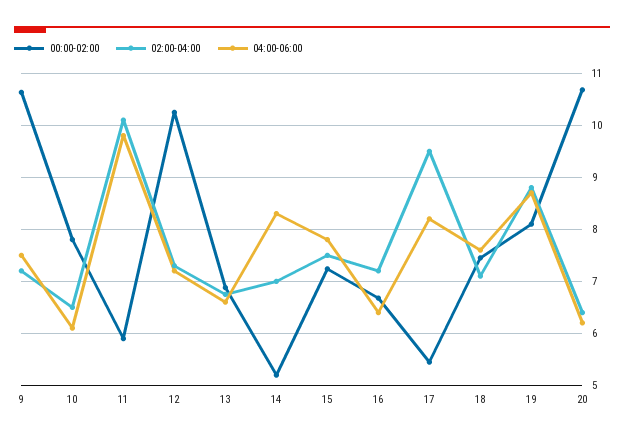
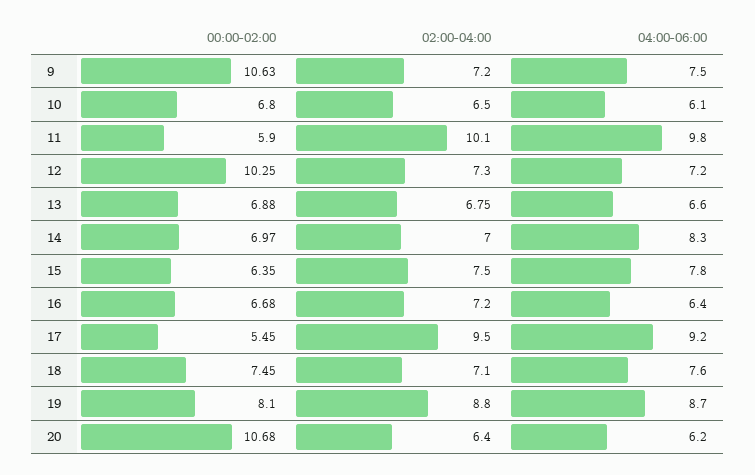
  {
    "00:00-02:00": {
      "9": 10.63,
-     "10": 7.8,
+     "10": 6.8,
      "11": 5.9,
      "12": 10.25,
      "13": 6.88,
-     "14": 5.2,
+     "14": 6.97,
-     "15": 7.2,
+     "15": 6.35,
      "16": 6.68,
      "17": 5.45,
      "18": 7.45,
      "19": 8.1,
      "20": 10.68
    },
    "02:00-04:00": {
      "9": 7.2,
      "10": 6.5,
      "11": 10.1,
      "12": 7.3,
      "13": 6.75,
      "14": 7,
      "15": 7.5,
      "16": 7.2,
      "17": 9.5,
      "18": 7.1,
      "19": 8.8,
      "20": 6.4
    },
    "04:00-06:00": {
      "9": 7.5,
      "10": 6.1,
      "11": 9.8,
      "12": 7.2,
      "13": 6.6,
      "14": 8.3,
      "15": 7.8,
      "16": 6.4,
-     "17": 8.2,
+     "17": 9.2,
      "18": 7.6,
      "19": 8.7,
      "20": 6.2
    }
  }

